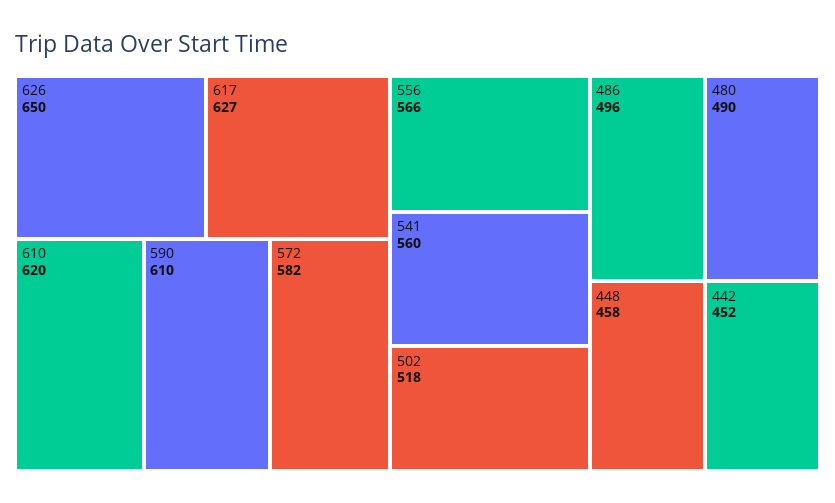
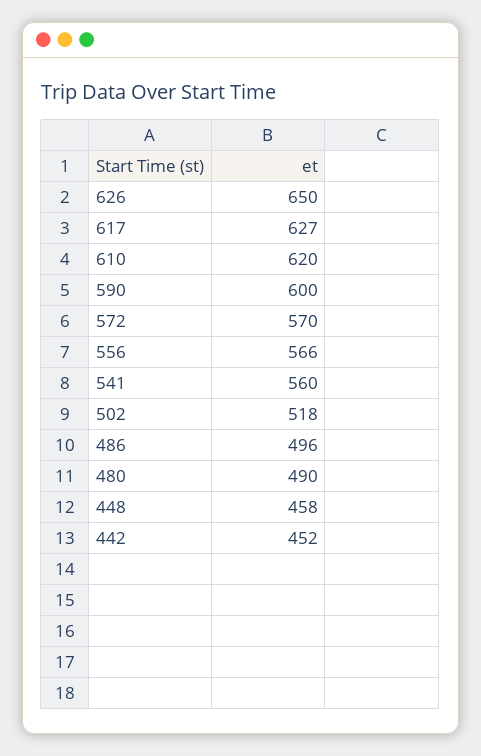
  {
    "626": 650,
    "617": 627,
    "610": 620,
-   "590": 610,
+   "590": 600,
-   "572": 582,
+   "572": 570,
    "556": 566,
    "541": 560,
    "502": 518,
    "486": 496,
    "480": 490,
    "448": 458,
    "442": 452
  }

